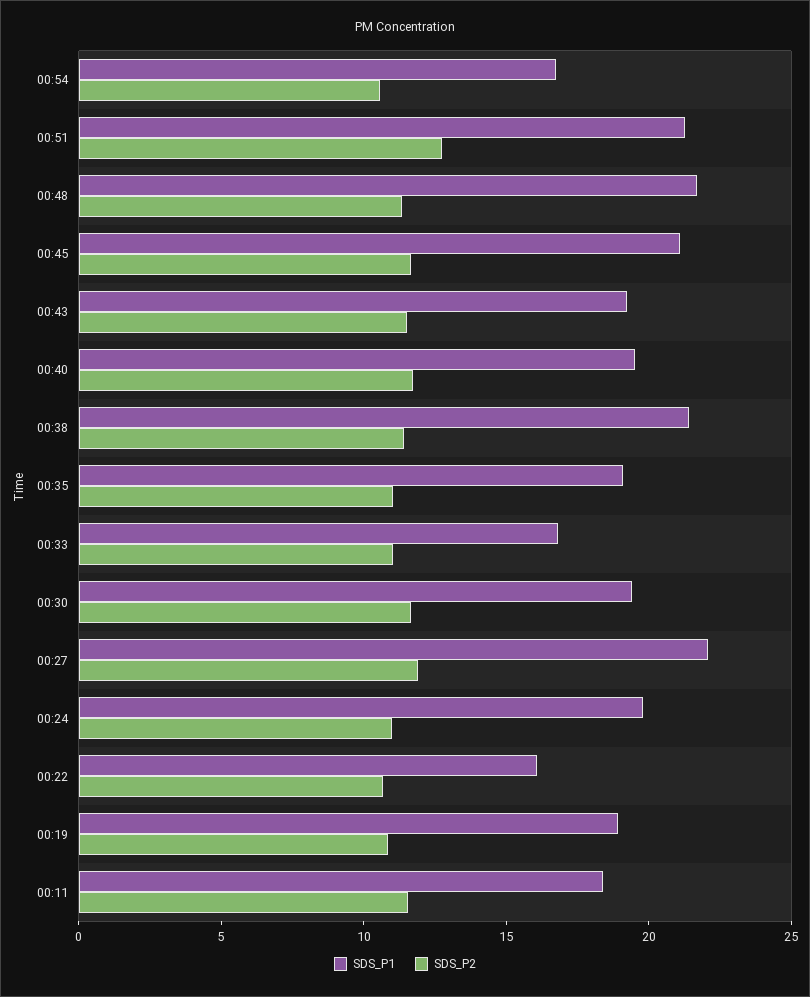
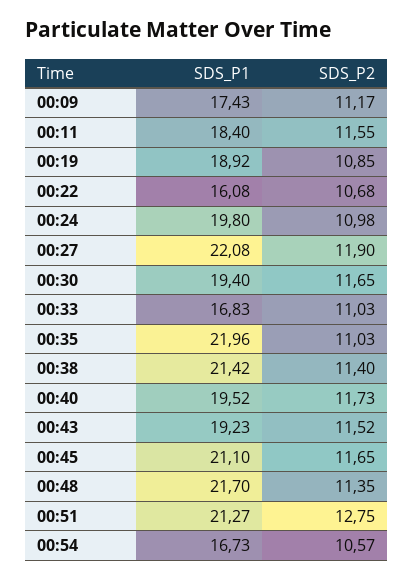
  {
    "SDS_P1": {
      "00:54": 16.73,
      "00:51": 21.27,
      "00:48": 21.7,
      "00:45": 21.1,
      "00:43": 19.23,
      "00:40": 19.52,
      "00:38": 21.42,
-     "00:35": 19,
+     "00:35": 21.96,
      "00:33": 16.83,
      "00:30": 19.4,
      "00:27": 22.08,
      "00:24": 19.8,
      "00:22": 16.08,
      "00:19": 18.92,
-     "00:11": 18.4
+     "00:11": 18.4,
+     "00:09": 17.43
    },
    "SDS_P2": {
      "00:54": 10.57,
      "00:51": 12.75,
      "00:48": 11.35,
      "00:45": 11.65,
      "00:43": 11.52,
      "00:40": 11.73,
      "00:38": 11.4,
      "00:35": 11.03,
      "00:33": 11.03,
      "00:30": 11.65,
      "00:27": 11.9,
      "00:24": 10.98,
      "00:22": 10.68,
      "00:19": 10.85,
-     "00:11": 11.55
+     "00:11": 11.55,
+     "00:09": 11.17
    }
  }

